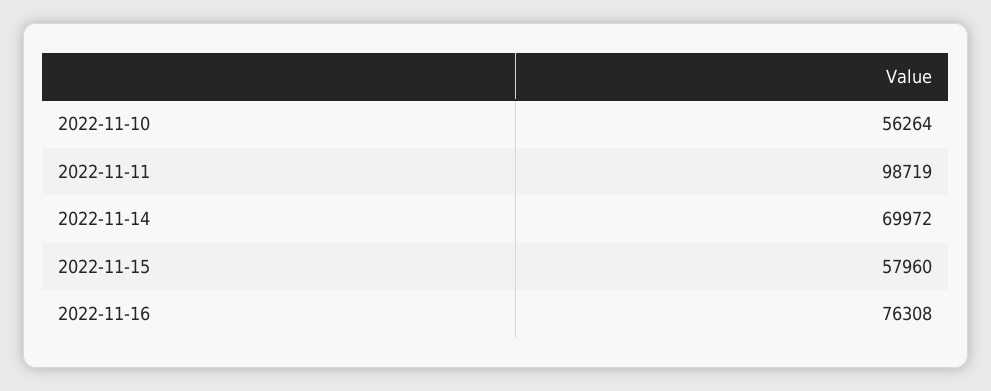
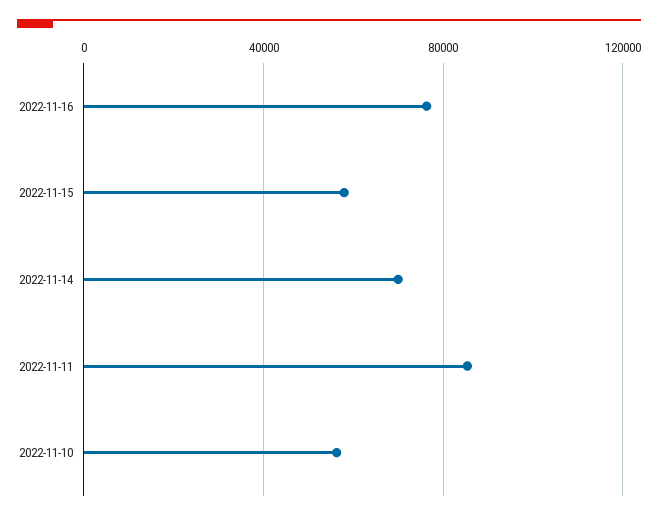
  {
    "2022-11-10": 56264,
-   "2022-11-11": 98719,
+   "2022-11-11": 85000,
    "2022-11-14": 69972,
    "2022-11-15": 57960,
    "2022-11-16": 76308
  }

